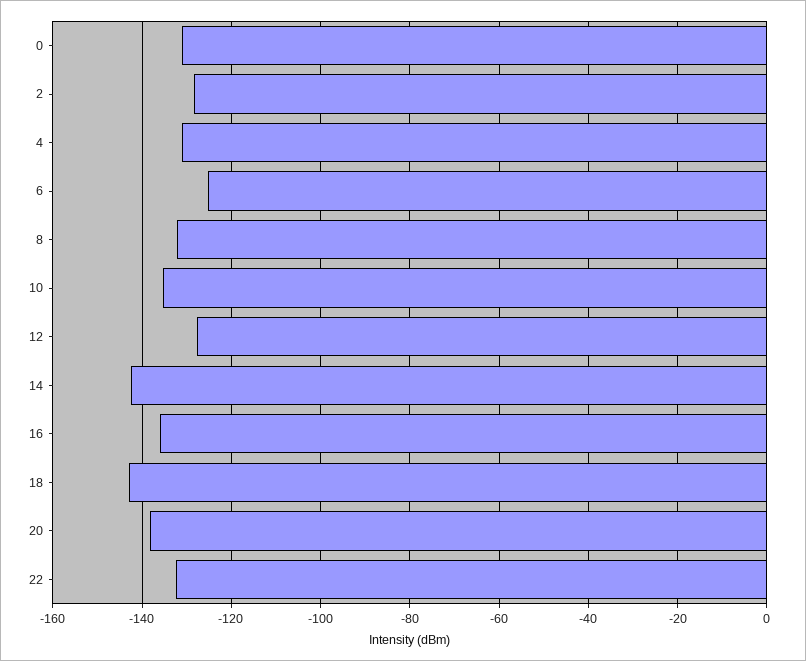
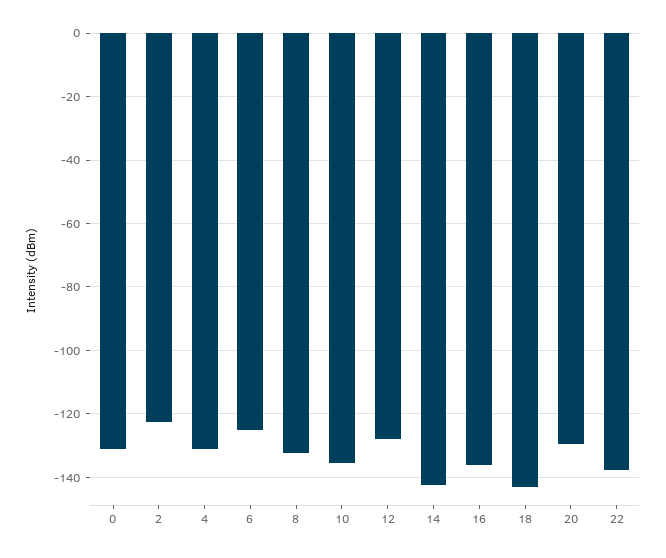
  {
    "0": -132,
-   "2": -128,
+   "2": -122,
    "4": -132,
    "6": -126,
    "8": -132,
    "10": -136,
    "12": -128,
    "14": -142,
    "16": -136,
    "18": -144,
-   "20": -138,
+   "20": -130,
-   "22": -132
+   "22": -138
  }

